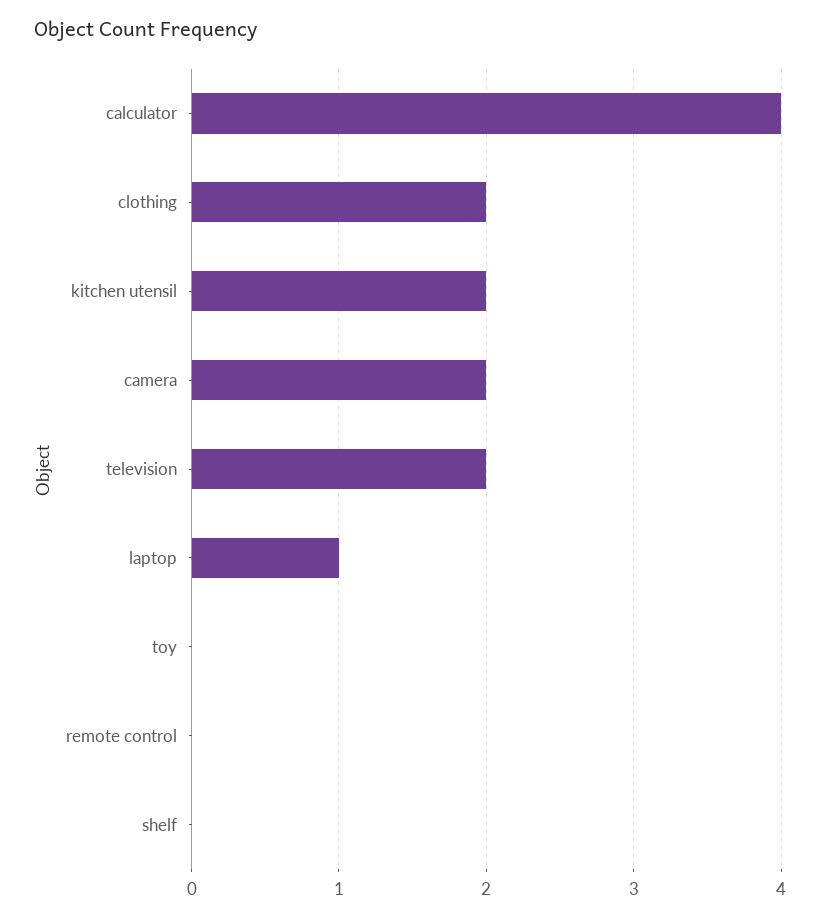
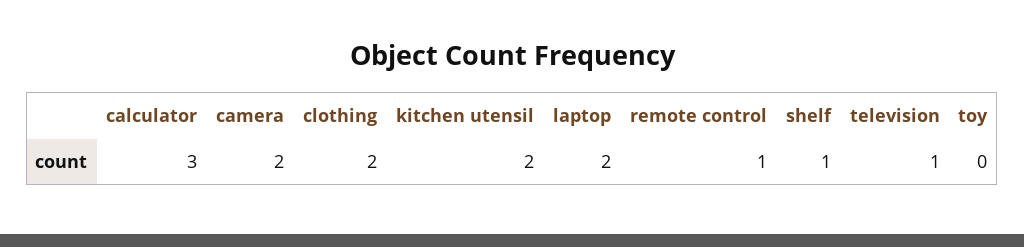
  {
-   "calculator": 4,
+   "calculator": 3,
    "clothing": 2,
    "kitchen utensil": 2,
    "camera": 2,
-   "television": 2,
+   "television": 1,
-   "laptop": 1,
+   "laptop": 2,
    "toy": 0,
-   "remote control": 0,
+   "remote control": 1,
-   "shelf": 0
+   "shelf": 1
  }

